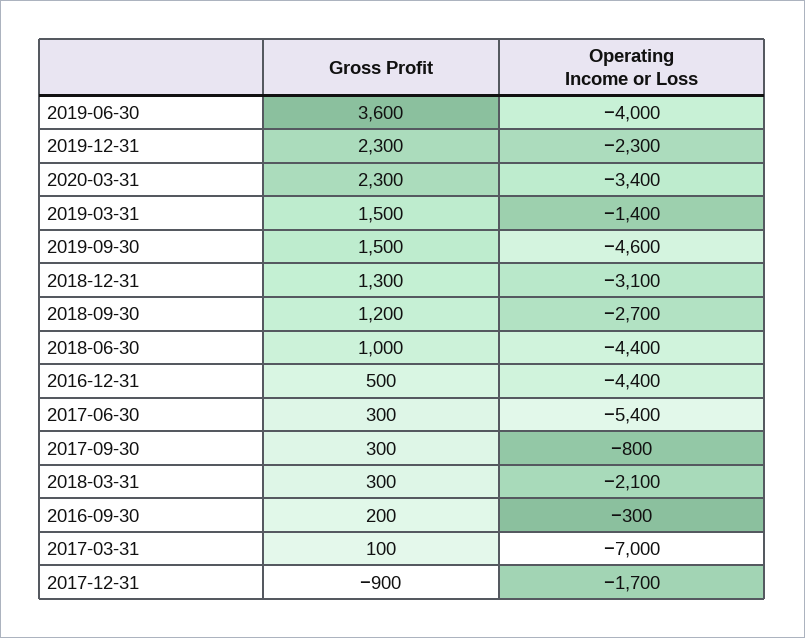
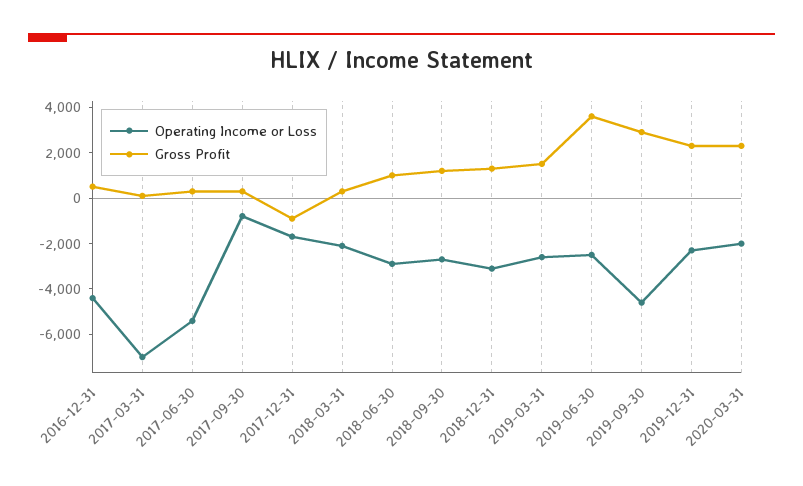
  {
    "Gross Profit": {
      "2019-06-30": 3600,
      "2019-12-31": 2300,
      "2020-03-31": 2300,
      "2019-03-31": 1500,
-     "2019-09-30": 1500,
+     "2019-09-30": 3000,
      "2018-12-31": 1300,
      "2018-09-30": 1200,
      "2018-06-30": 1000,
      "2016-12-31": 500,
      "2017-06-30": 300,
      "2017-09-30": 300,
      "2018-03-31": 300,
-     "2016-09-30": 200,
      "2017-03-31": 100,
      "2017-12-31": -900
    },
    "Operating Income or Loss": {
-     "2019-06-30": -4000,
+     "2019-06-30": -2500,
      "2019-12-31": -2300,
-     "2020-03-31": -3400,
+     "2020-03-31": -2000,
-     "2019-03-31": -1400,
+     "2019-03-31": -2500,
      "2019-09-30": -4600,
      "2018-12-31": -3100,
      "2018-09-30": -2700,
-     "2018-06-30": -4400,
+     "2018-06-30": -3000,
      "2016-12-31": -4400,
      "2017-06-30": -5400,
      "2017-09-30": -800,
      "2018-03-31": -2100,
-     "2016-09-30": -300,
      "2017-03-31": -7000,
      "2017-12-31": -1700
    }
  }

